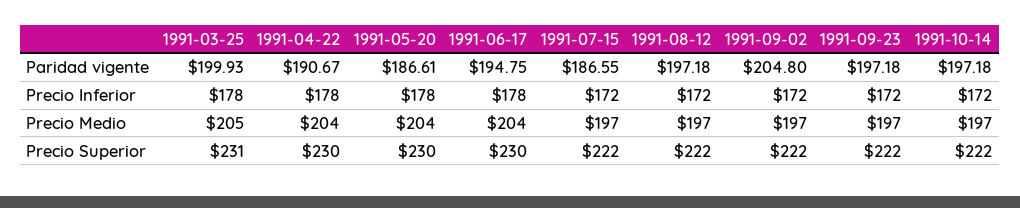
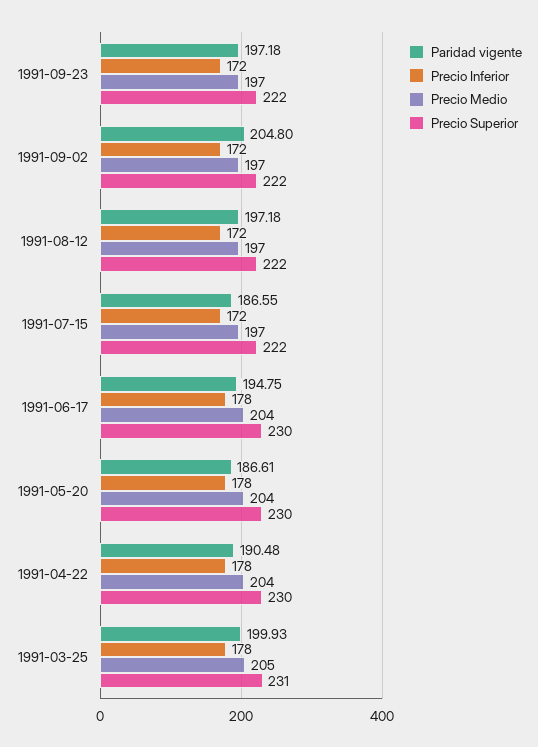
  {
    "Paridad vigente": {
      "1991-03-25": 199.93,
-     "1991-04-22": 190.67,
+     "1991-04-22": 190.48,
      "1991-05-20": 186.61,
      "1991-06-17": 194.75,
      "1991-07-15": 186.55,
      "1991-08-12": 197.18,
      "1991-09-02": 204.8,
-     "1991-09-23": 197.18,
+     "1991-09-23": 197.18
-     "1991-10-14": 197.18
    },
    "Precio Inferior": {
      "1991-03-25": 178,
      "1991-04-22": 178,
      "1991-05-20": 178,
      "1991-06-17": 178,
      "1991-07-15": 172,
      "1991-08-12": 172,
      "1991-09-02": 172,
-     "1991-09-23": 172,
+     "1991-09-23": 172
-     "1991-10-14": 172
    },
    "Precio Medio": {
      "1991-03-25": 205,
      "1991-04-22": 204,
      "1991-05-20": 204,
      "1991-06-17": 204,
      "1991-07-15": 197,
      "1991-08-12": 197,
      "1991-09-02": 197,
-     "1991-09-23": 197,
+     "1991-09-23": 197
-     "1991-10-14": 197
    },
    "Precio Superior": {
      "1991-03-25": 231,
      "1991-04-22": 230,
      "1991-05-20": 230,
      "1991-06-17": 230,
      "1991-07-15": 222,
      "1991-08-12": 222,
      "1991-09-02": 222,
-     "1991-09-23": 222,
+     "1991-09-23": 222
-     "1991-10-14": 222
    }
  }

